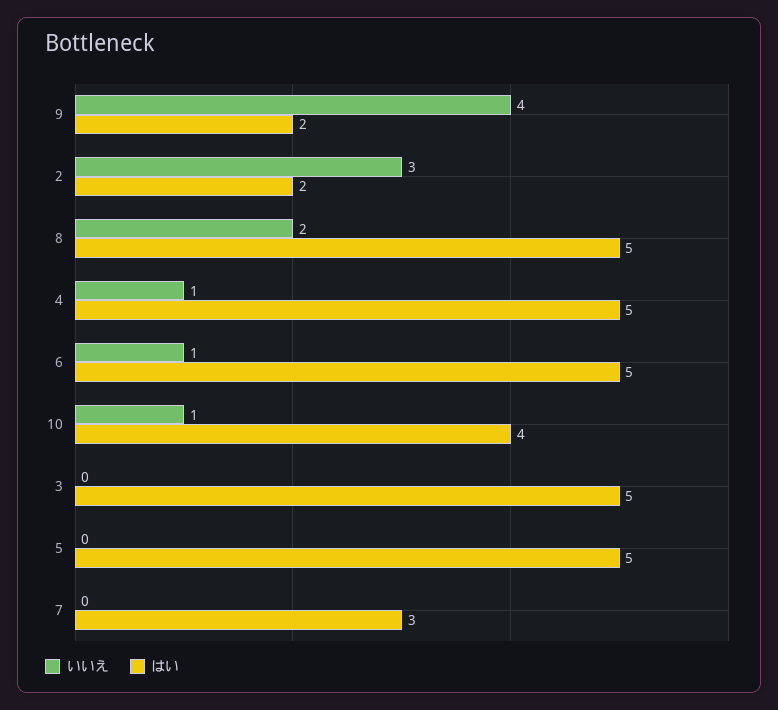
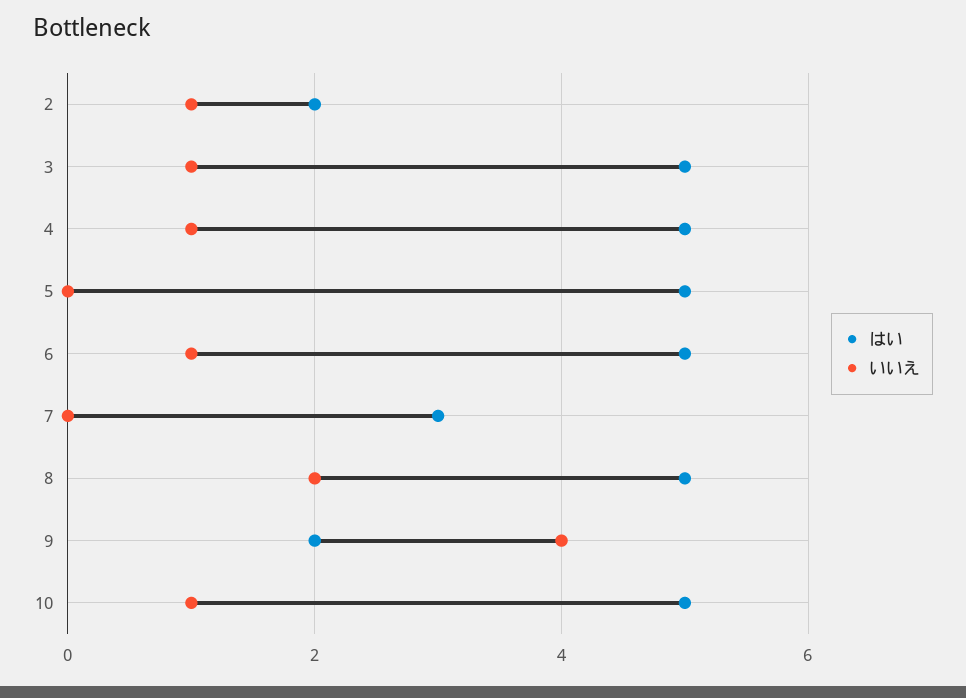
  {
    "いいえ": {
      "9": 4,
-     "2": 3,
+     "2": 1,
      "8": 2,
      "4": 1,
      "6": 1,
      "10": 1,
-     "3": 0,
+     "3": 1,
      "5": 0,
      "7": 0
    },
    "はい": {
      "9": 2,
      "2": 2,
      "8": 5,
      "4": 5,
      "6": 5,
-     "10": 4,
+     "10": 5,
      "3": 5,
      "5": 5,
      "7": 3
    }
  }

